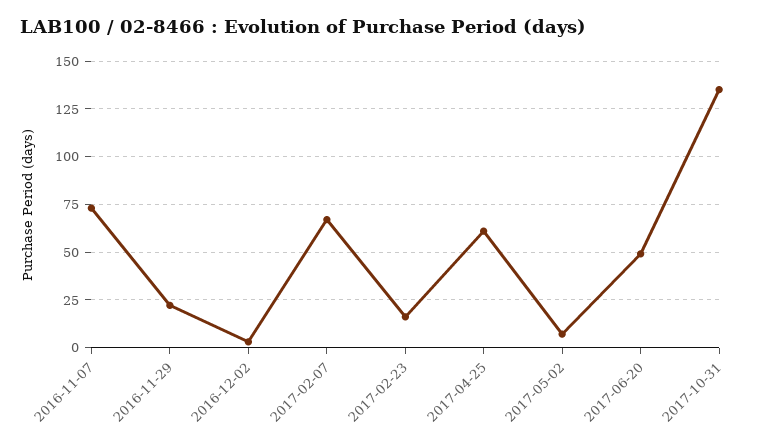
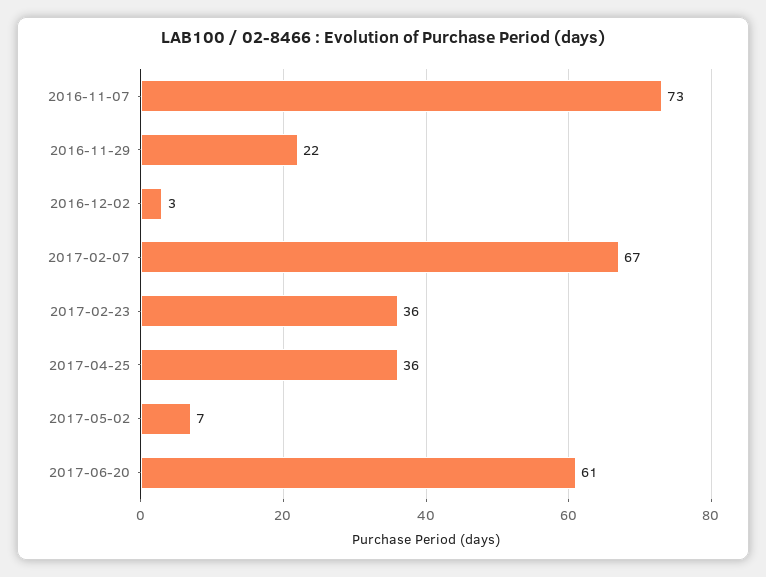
  {
    "2016-11-07": 73,
    "2016-11-29": 22,
    "2016-12-02": 3,
    "2017-02-07": 67,
-   "2017-02-23": 15,
+   "2017-02-23": 36,
-   "2017-04-25": 60,
+   "2017-04-25": 36,
    "2017-05-02": 7,
-   "2017-06-20": 50,
+   "2017-06-20": 61
-   "2017-10-31": 135
  }

